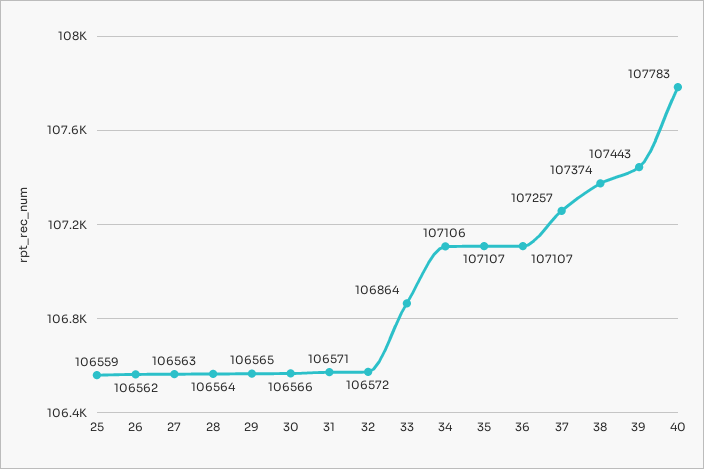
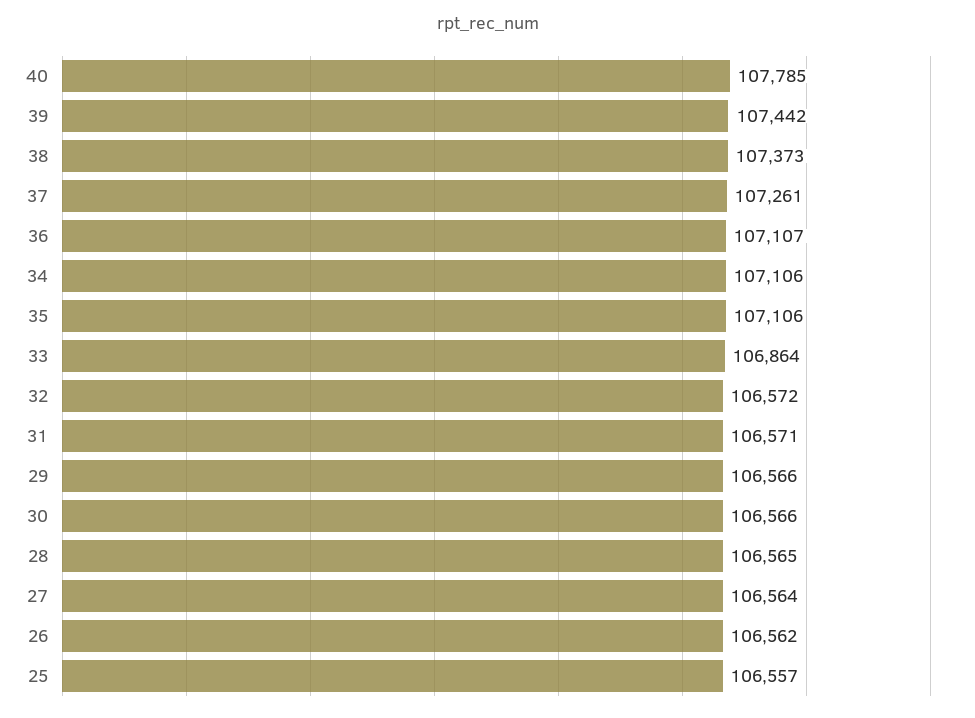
  {
-   "25": 106559,
+   "25": 106557,
    "26": 106562,
-   "27": 106563,
+   "27": 106564,
-   "28": 106564,
+   "28": 106565,
-   "29": 106565,
+   "29": 106566,
    "30": 106566,
    "31": 106571,
    "32": 106572,
    "33": 106864,
    "34": 107106,
-   "35": 107107,
+   "35": 107106,
    "36": 107107,
-   "37": 107257,
+   "37": 107261,
-   "38": 107374,
+   "38": 107373,
-   "39": 107443,
+   "39": 107442,
-   "40": 107783
+   "40": 107785
  }

